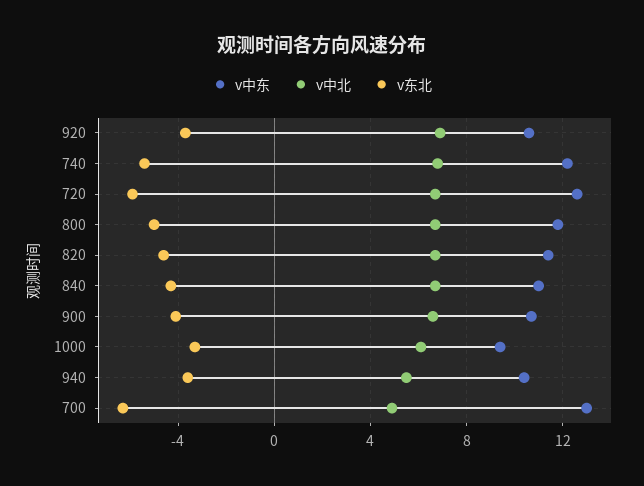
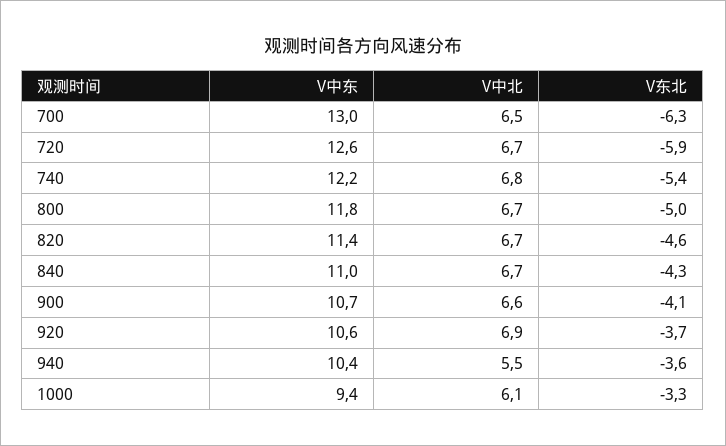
  {
    "v中东": {
      "920": 10.6,
      "740": 12.2,
      "720": 12.6,
      "800": 11.8,
      "820": 11.4,
      "840": 11,
      "900": 10.7,
      "1000": 9.4,
      "940": 10.4,
      "700": 13
    },
    "v中北": {
      "920": 6.9,
      "740": 6.8,
      "720": 6.7,
      "800": 6.7,
      "820": 6.7,
      "840": 6.7,
      "900": 6.6,
      "1000": 6.1,
      "940": 5.5,
-     "700": 5
+     "700": 6.5
    },
    "v东北": {
      "920": -3.7,
      "740": -5.4,
      "720": -5.9,
      "800": -5,
      "820": -4.6,
      "840": -4.3,
      "900": -4.1,
      "1000": -3.3,
      "940": -3.6,
      "700": -6.3
    }
  }

